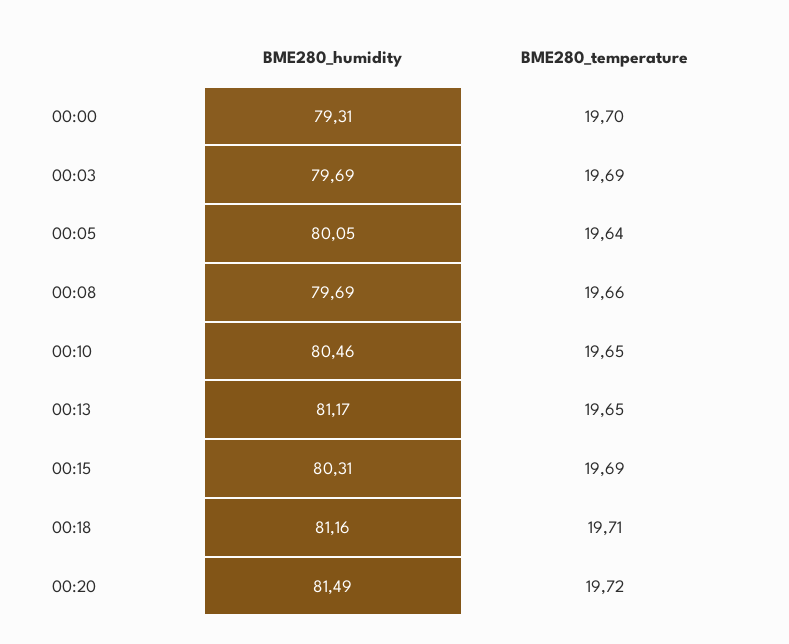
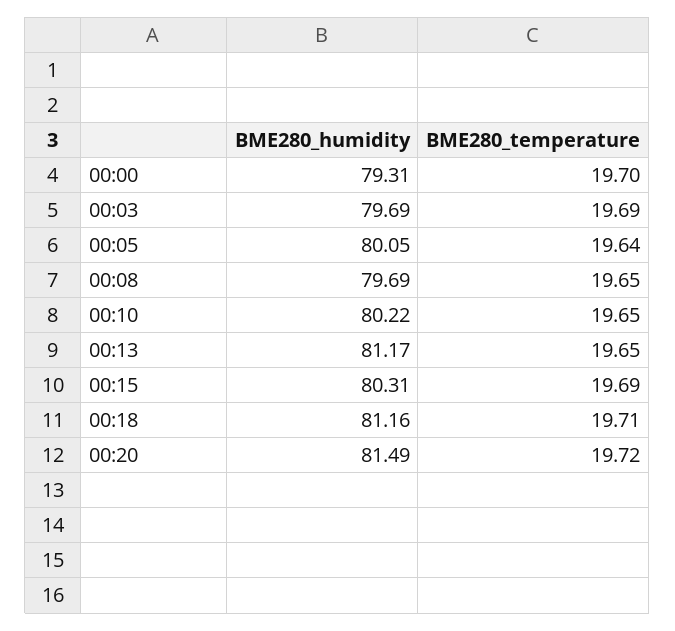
  {
    "BME280_humidity": {
      "00:00": 79.31,
      "00:03": 79.69,
      "00:05": 80.05,
      "00:08": 79.69,
-     "00:10": 80.46,
+     "00:10": 80.22,
      "00:13": 81.17,
      "00:15": 80.31,
      "00:18": 81.16,
      "00:20": 81.49
    },
    "BME280_temperature": {
      "00:00": 19.7,
      "00:03": 19.69,
      "00:05": 19.64,
-     "00:08": 19.66,
+     "00:08": 19.65,
      "00:10": 19.65,
      "00:13": 19.65,
      "00:15": 19.69,
      "00:18": 19.71,
      "00:20": 19.72
    }
  }

